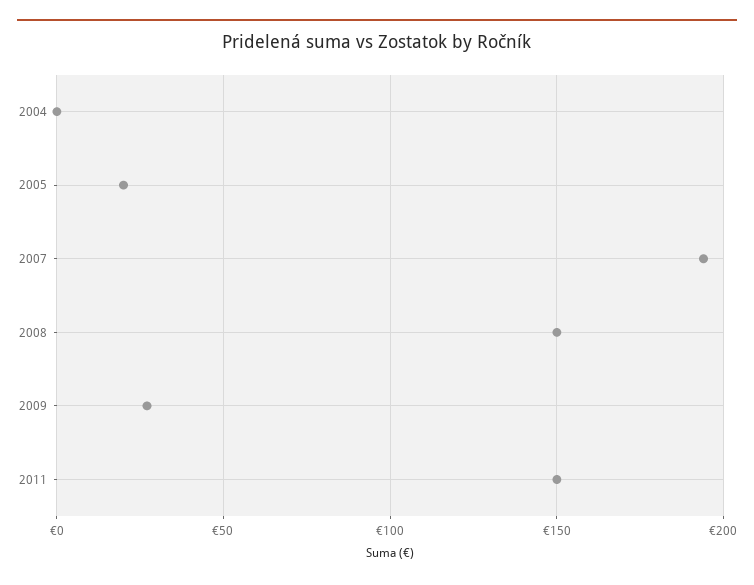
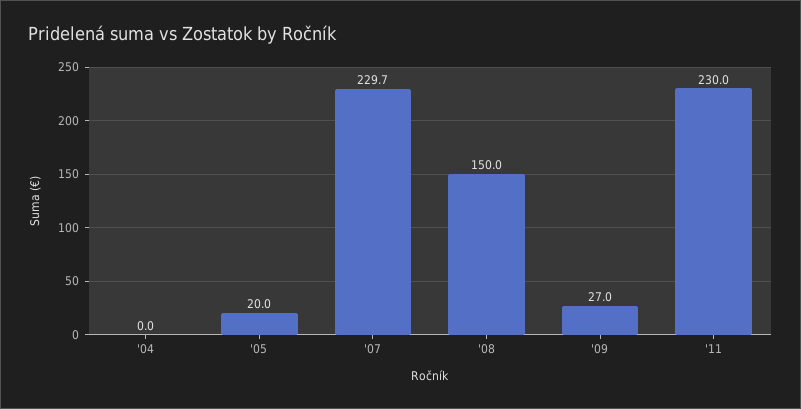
  {
    "2004": 0,
    "2005": 20,
-   "2007": 195,
+   "2007": 229.7,
    "2008": 150,
    "2009": 27,
-   "2011": 150
+   "2011": 230
  }

